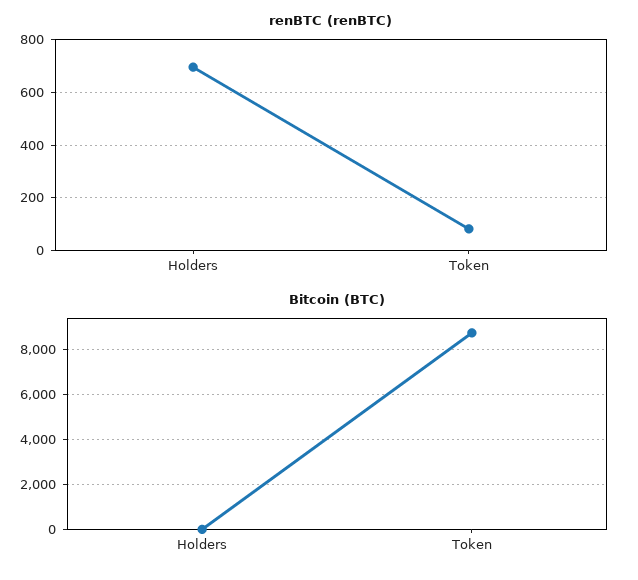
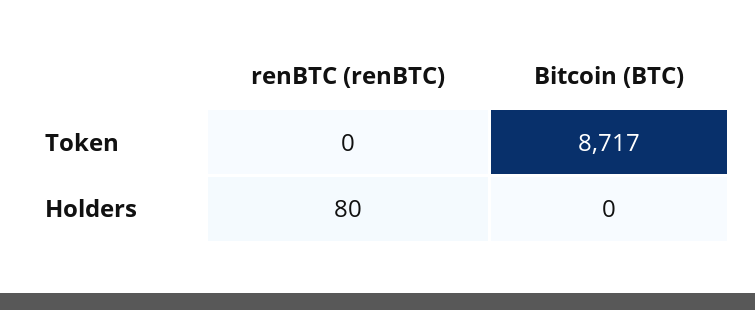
  {
    "renBTC (renBTC)": {
-     "Holders": 700,
+     "Holders": 80,
-     "Token": 75
+     "Token": 0
    },
    "Bitcoin (BTC)": {
      "Holders": 0,
      "Token": 8717
    }
  }

